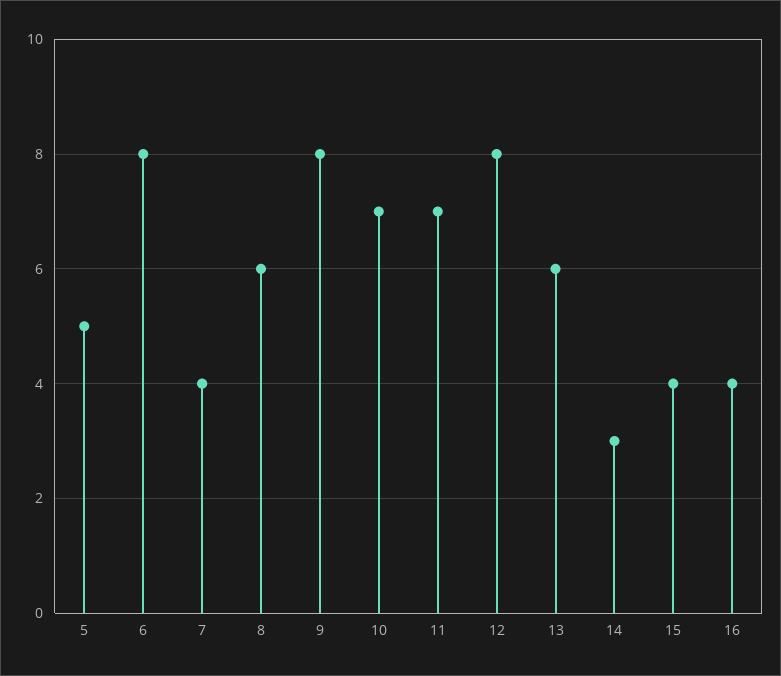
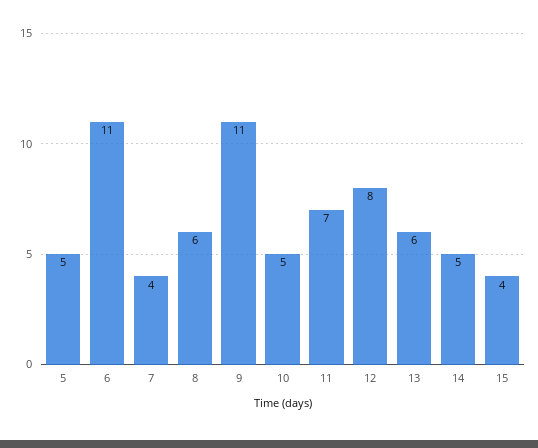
  {
    "5": 5,
-   "6": 8,
+   "6": 11,
    "7": 4,
    "8": 6,
-   "9": 8,
+   "9": 11,
-   "10": 7,
+   "10": 5,
    "11": 7,
    "12": 8,
    "13": 6,
-   "14": 3,
+   "14": 5,
-   "15": 4,
+   "15": 4
-   "16": 4
  }

